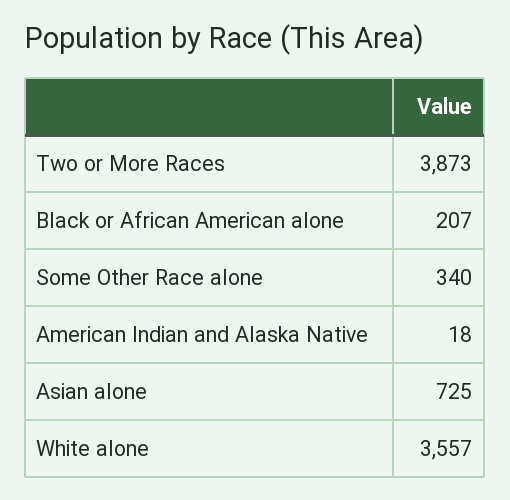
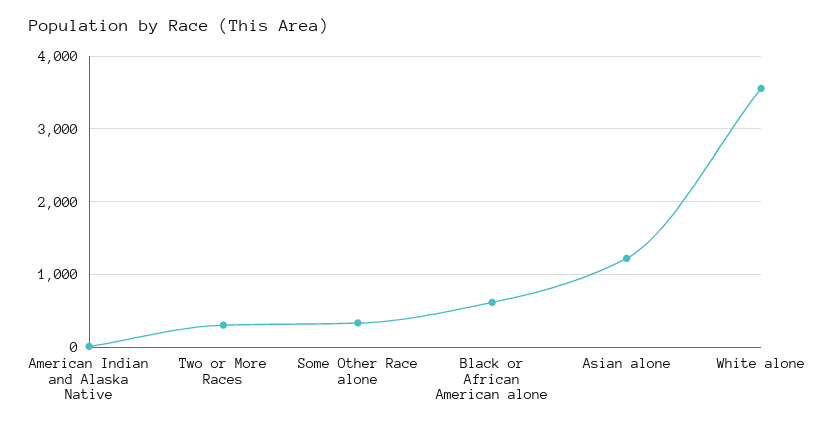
  {
-   "Two or More Races": 3873,
+   "Two or More Races": 300,
-   "Black or African American alone": 207,
+   "Black or African American alone": 600,
    "Some Other Race alone": 340,
    "American Indian and Alaska Native": 18,
-   "Asian alone": 725,
+   "Asian alone": 1200,
    "White alone": 3557
  }

